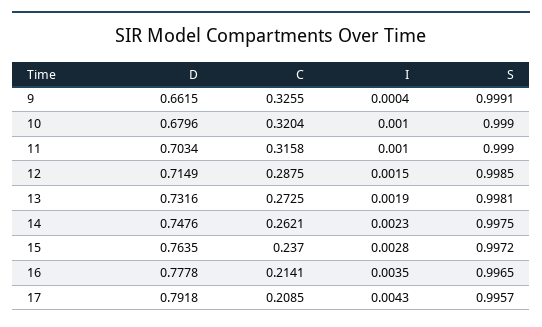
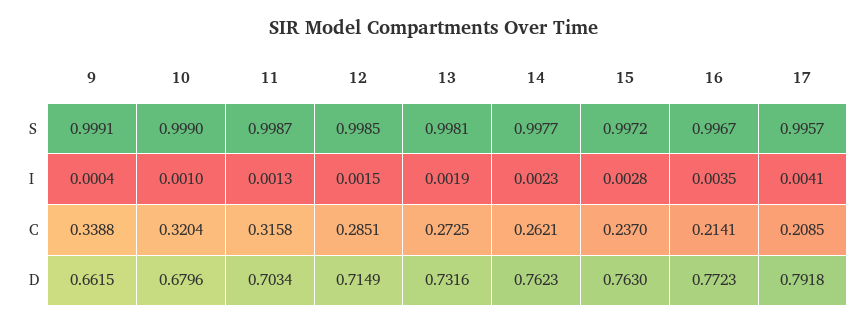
  {
    "D": {
      "9": 0.6615,
      "10": 0.6796,
      "11": 0.7034,
      "12": 0.7149,
      "13": 0.7316,
-     "14": 0.7476,
+     "14": 0.7623,
-     "15": 0.7635,
+     "15": 0.763,
-     "16": 0.7778,
+     "16": 0.7723,
      "17": 0.7918
    },
    "C": {
-     "9": 0.3255,
+     "9": 0.3388,
      "10": 0.3204,
      "11": 0.3158,
-     "12": 0.2875,
+     "12": 0.2851,
      "13": 0.2725,
      "14": 0.2621,
      "15": 0.237,
      "16": 0.2141,
      "17": 0.2085
    },
    "I": {
      "9": 0.0004,
      "10": 0.001,
-     "11": 0.001,
+     "11": 0.0013,
      "12": 0.0015,
      "13": 0.0019,
      "14": 0.0023,
      "15": 0.0028,
      "16": 0.0035,
-     "17": 0.0043
+     "17": 0.0041
    },
    "S": {
      "9": 0.9991,
      "10": 0.999,
-     "11": 0.999,
+     "11": 0.9987,
      "12": 0.9985,
      "13": 0.9981,
-     "14": 0.9975,
+     "14": 0.9977,
      "15": 0.9972,
-     "16": 0.9965,
+     "16": 0.9967,
      "17": 0.9957
    }
  }

